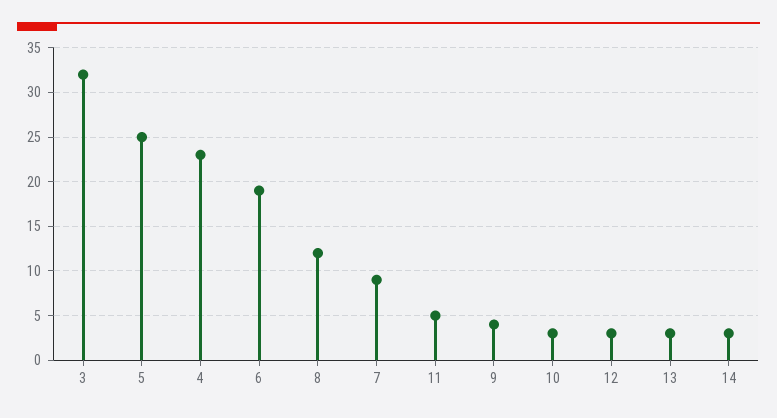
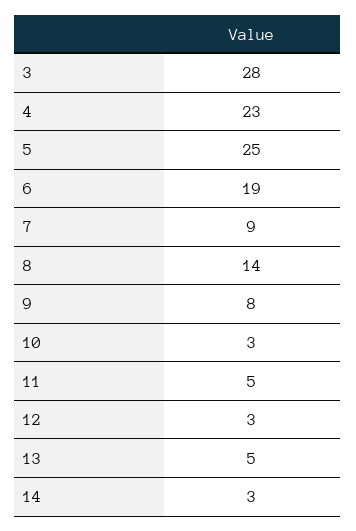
  {
-   "3": 32,
+   "3": 28,
    "5": 25,
    "4": 23,
    "6": 19,
-   "8": 12,
+   "8": 14,
    "7": 9,
    "11": 5,
-   "9": 4,
+   "9": 8,
    "10": 3,
    "12": 3,
-   "13": 3,
+   "13": 5,
    "14": 3
  }

